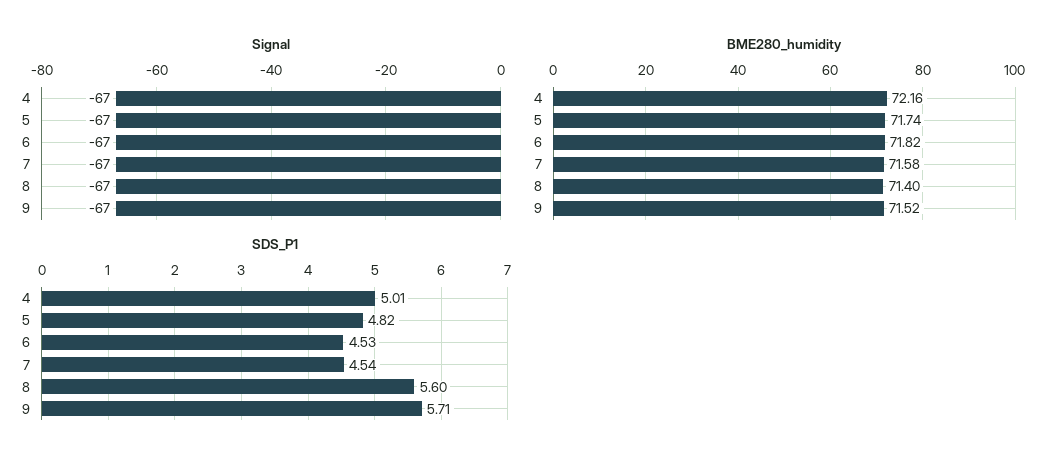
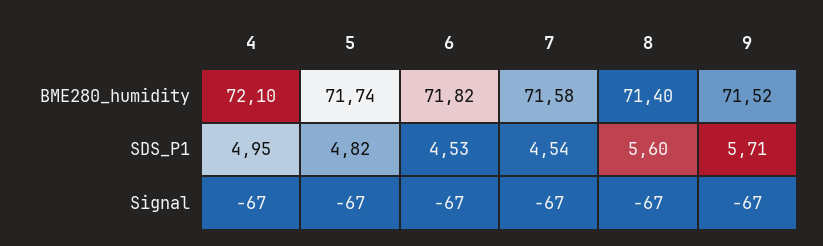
  {
    "Signal": {
      "4": -67,
      "5": -67,
      "6": -67,
      "7": -67,
      "8": -67,
      "9": -67
    },
    "BME280_humidity": {
-     "4": 72.16,
+     "4": 72.1,
      "5": 71.74,
      "6": 71.82,
      "7": 71.58,
      "8": 71.4,
      "9": 71.52
    },
    "SDS_P1": {
-     "4": 5.01,
+     "4": 4.95,
      "5": 4.82,
      "6": 4.53,
      "7": 4.54,
      "8": 5.6,
      "9": 5.71
    }
  }

